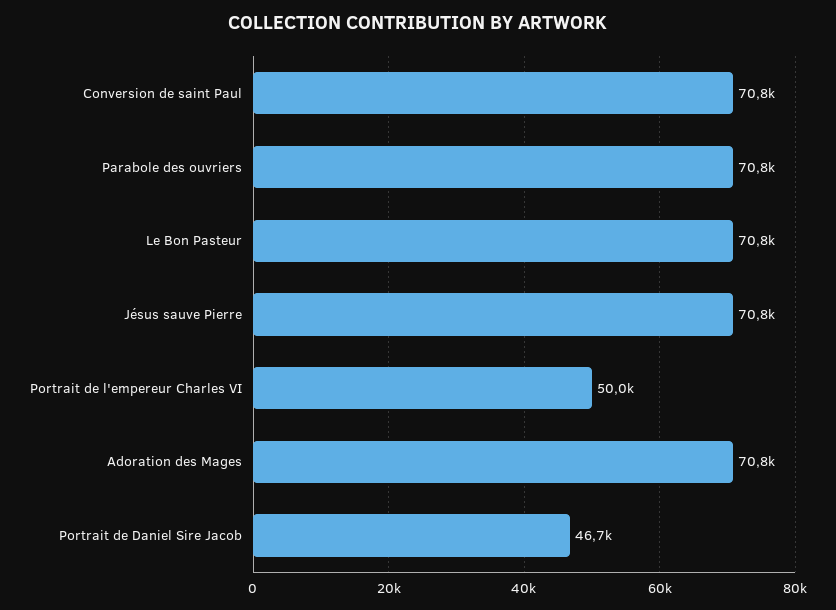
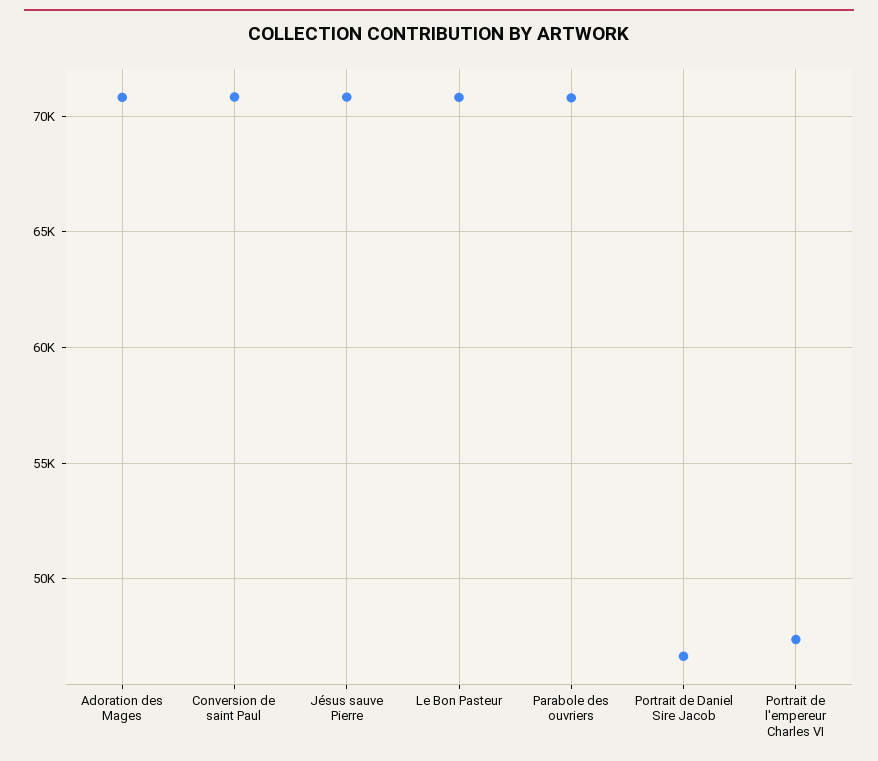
  {
    "Conversion de saint Paul": 70800,
    "Parabole des ouvriers": 70800,
    "Le Bon Pasteur": 70800,
    "Jésus sauve Pierre": 70800,
-   "Portrait de l'empereur Charles VI": 50000,
+   "Portrait de l'empereur Charles VI": 47500,
    "Adoration des Mages": 70800,
    "Portrait de Daniel Sire Jacob": 46700
  }

